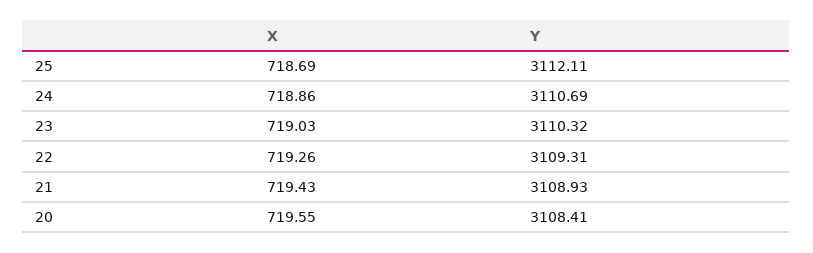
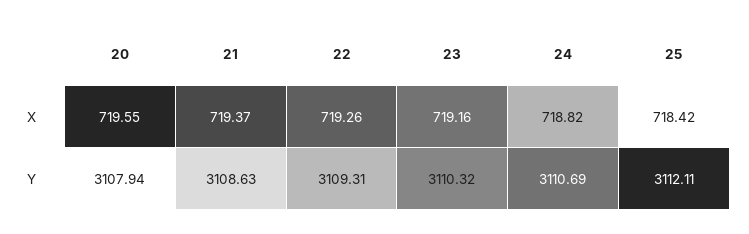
  {
    "X": {
-     "25": 718.69,
+     "25": 718.42,
-     "24": 718.86,
+     "24": 718.82,
-     "23": 719.03,
+     "23": 719.16,
      "22": 719.26,
-     "21": 719.43,
+     "21": 719.37,
      "20": 719.55
    },
    "Y": {
      "25": 3112.11,
      "24": 3110.69,
      "23": 3110.32,
      "22": 3109.31,
-     "21": 3108.93,
+     "21": 3108.63,
-     "20": 3108.41
+     "20": 3107.94
    }
  }

